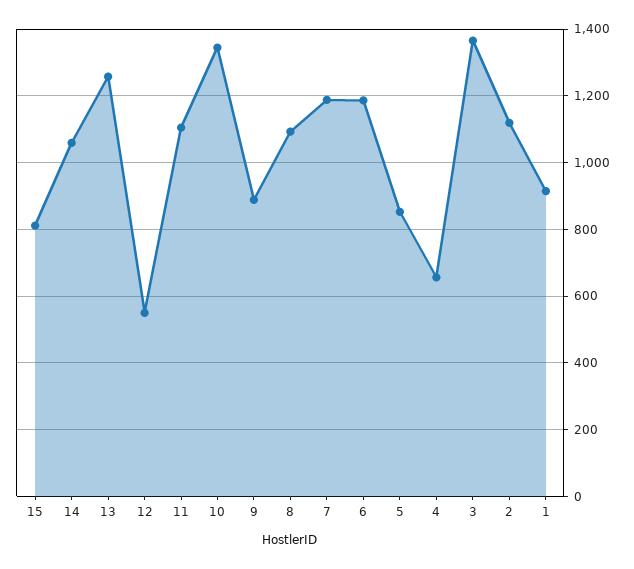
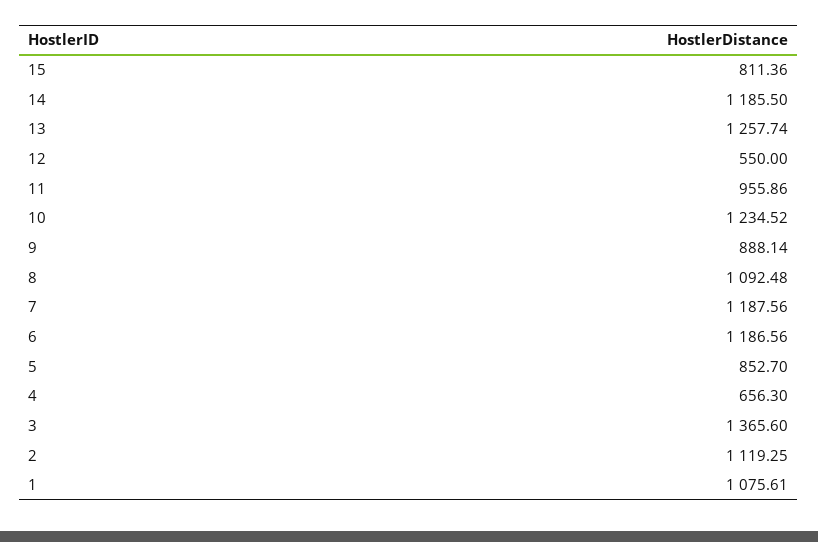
  {
    "15": 811.36,
-   "14": 1060,
+   "14": 1185.5,
    "13": 1257.74,
    "12": 550,
-   "11": 1100,
+   "11": 955.86,
-   "10": 1340,
+   "10": 1234.52,
    "9": 888.14,
    "8": 1092.48,
    "7": 1187.56,
    "6": 1186.56,
    "5": 852.7,
    "4": 656.3,
    "3": 1365.6,
    "2": 1119.25,
-   "1": 920
+   "1": 1075.61
  }

